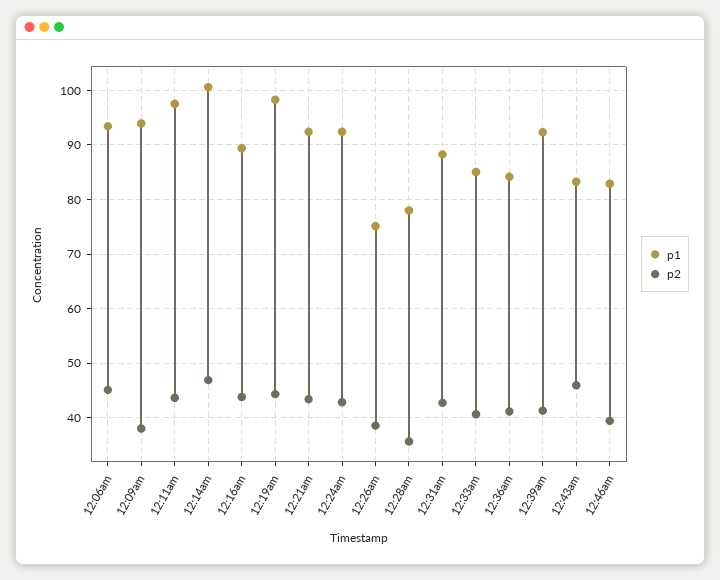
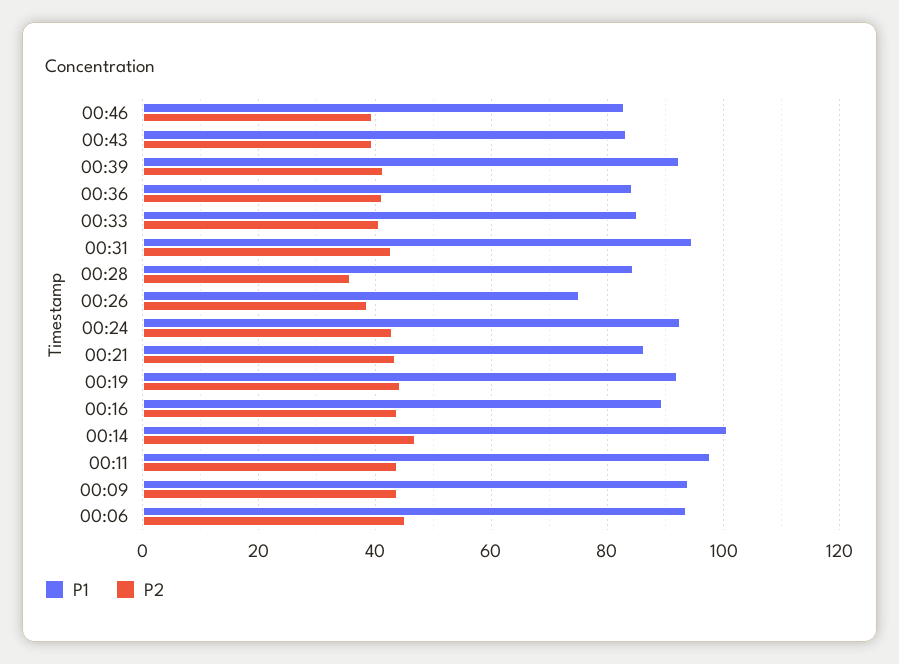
  {
    "p1": {
      "12:06am": 94,
      "12:09am": 94,
      "12:11am": 98,
      "12:14am": 100,
      "12:16am": 90,
-     "12:19am": 98,
+     "12:19am": 92,
-     "12:21am": 92,
+     "12:21am": 86,
      "12:24am": 92,
      "12:26am": 76,
-     "12:28am": 78,
+     "12:28am": 84,
-     "12:31am": 88,
+     "12:31am": 94,
      "12:33am": 86,
      "12:36am": 84,
      "12:39am": 92,
      "12:43am": 84,
      "12:46am": 82
    },
    "p2": {
      "12:06am": 46,
-     "12:09am": 38,
+     "12:09am": 44,
      "12:11am": 44,
      "12:14am": 46,
      "12:16am": 44,
      "12:19am": 44,
      "12:21am": 44,
      "12:24am": 42,
      "12:26am": 38,
      "12:28am": 36,
      "12:31am": 42,
      "12:33am": 40,
      "12:36am": 42,
      "12:39am": 42,
-     "12:43am": 46,
+     "12:43am": 40,
      "12:46am": 40
    }
  }

